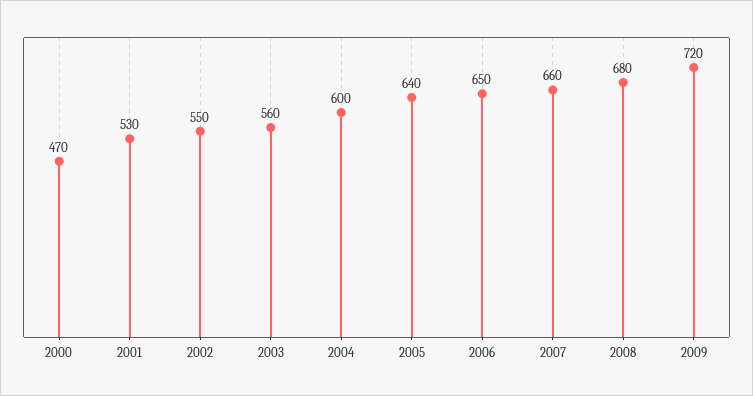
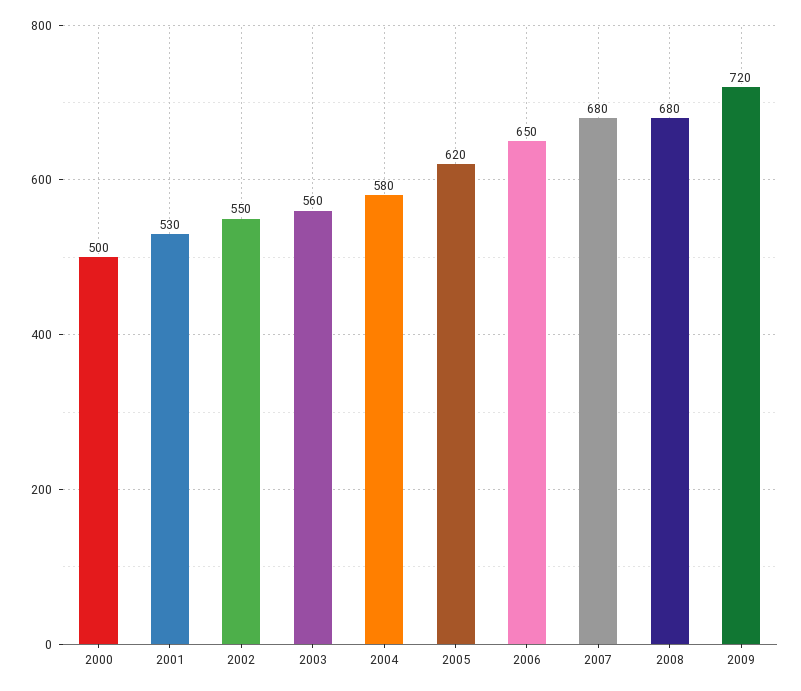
  {
-   "2000": 470,
+   "2000": 500,
    "2001": 530,
    "2002": 550,
    "2003": 560,
-   "2004": 600,
+   "2004": 580,
-   "2005": 640,
+   "2005": 620,
    "2006": 650,
-   "2007": 660,
+   "2007": 680,
    "2008": 680,
    "2009": 720
  }

